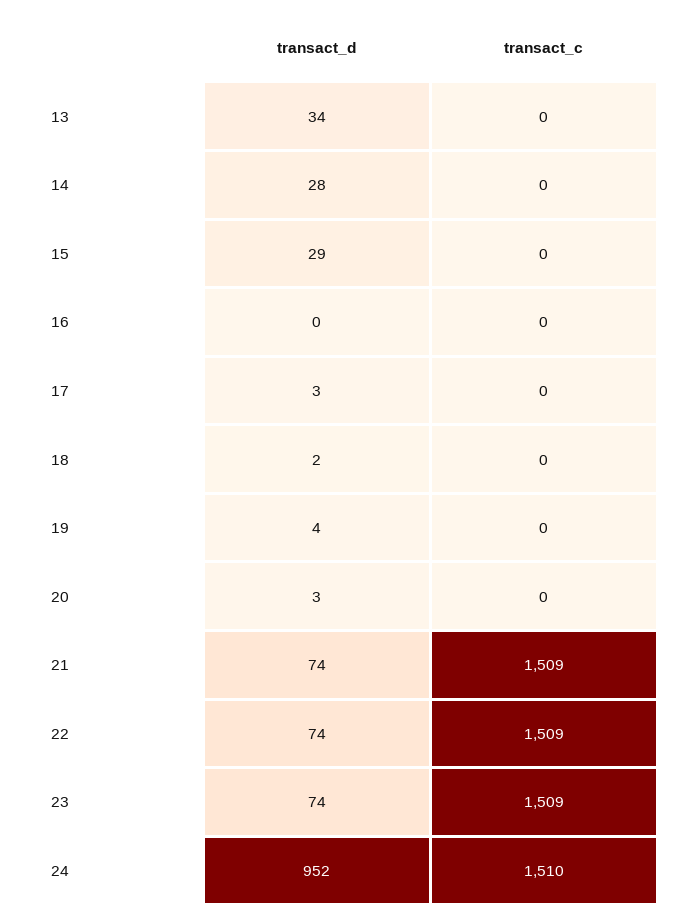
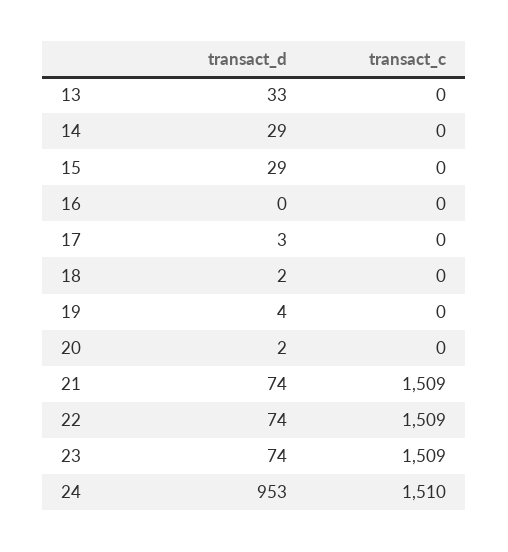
  {
    "transact_d": {
-     "13": 34,
+     "13": 33,
-     "14": 28,
+     "14": 29,
      "15": 29,
      "16": 0,
      "17": 3,
      "18": 2,
      "19": 4,
-     "20": 3,
+     "20": 2,
      "21": 74,
      "22": 74,
      "23": 74,
-     "24": 952
+     "24": 953
    },
    "transact_c": {
      "13": 0,
      "14": 0,
      "15": 0,
      "16": 0,
      "17": 0,
      "18": 0,
      "19": 0,
      "20": 0,
      "21": 1509,
      "22": 1509,
      "23": 1509,
      "24": 1510
    }
  }

